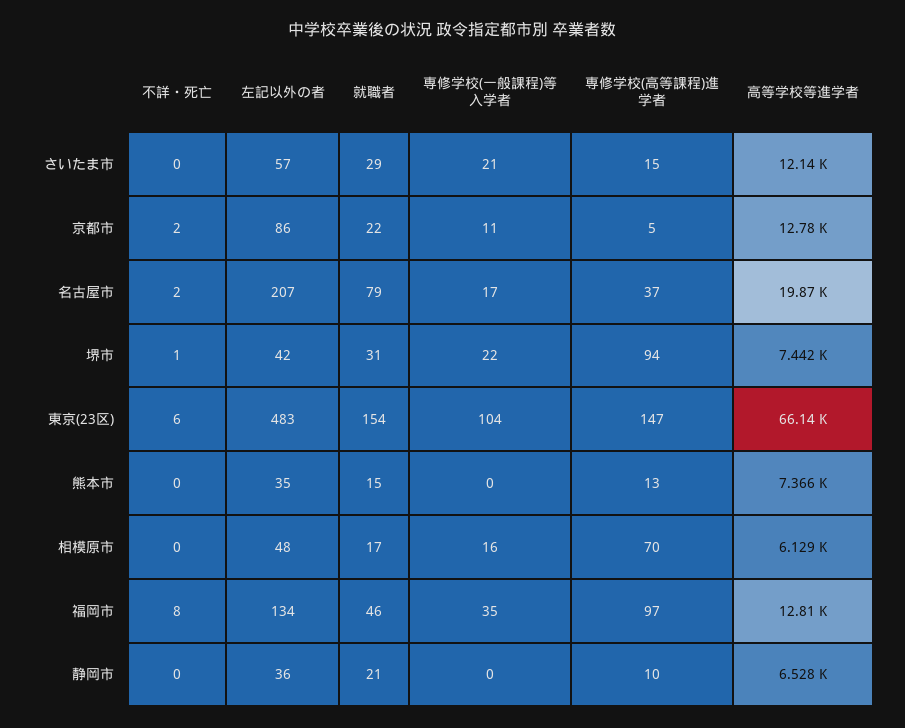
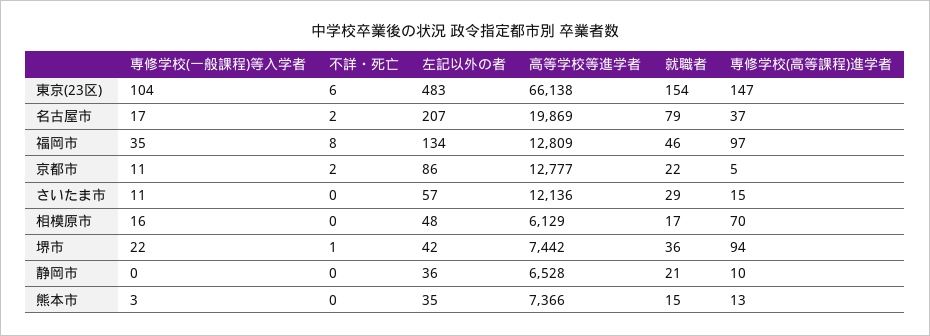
  {
    "不詳・死亡": {
      "さいたま市": 0,
      "京都市": 2,
      "名古屋市": 2,
      "堺市": 1,
      "東京(23区)": 6,
      "熊本市": 0,
      "相模原市": 0,
      "福岡市": 8,
      "静岡市": 0
    },
    "左記以外の者": {
      "さいたま市": 57,
      "京都市": 86,
      "名古屋市": 207,
      "堺市": 42,
      "東京(23区)": 483,
      "熊本市": 35,
      "相模原市": 48,
      "福岡市": 134,
      "静岡市": 36
    },
    "就職者": {
      "さいたま市": 29,
      "京都市": 22,
      "名古屋市": 79,
-     "堺市": 31,
+     "堺市": 36,
      "東京(23区)": 154,
      "熊本市": 15,
      "相模原市": 17,
      "福岡市": 46,
      "静岡市": 21
    },
    "専修学校(一般課程)等入学者": {
-     "さいたま市": 21,
+     "さいたま市": 11,
      "京都市": 11,
      "名古屋市": 17,
      "堺市": 22,
      "東京(23区)": 104,
-     "熊本市": 0,
+     "熊本市": 3,
      "相模原市": 16,
      "福岡市": 35,
      "静岡市": 0
    },
    "専修学校(高等課程)進学者": {
      "さいたま市": 15,
      "京都市": 5,
      "名古屋市": 37,
      "堺市": 94,
      "東京(23区)": 147,
      "熊本市": 13,
      "相模原市": 70,
      "福岡市": 97,
      "静岡市": 10
    },
    "高等学校等進学者": {
      "さいたま市": 12136,
      "京都市": 12777,
      "名古屋市": 19869,
      "堺市": 7442,
      "東京(23区)": 66138,
      "熊本市": 7366,
      "相模原市": 6129,
      "福岡市": 12809,
      "静岡市": 6528
    }
  }

